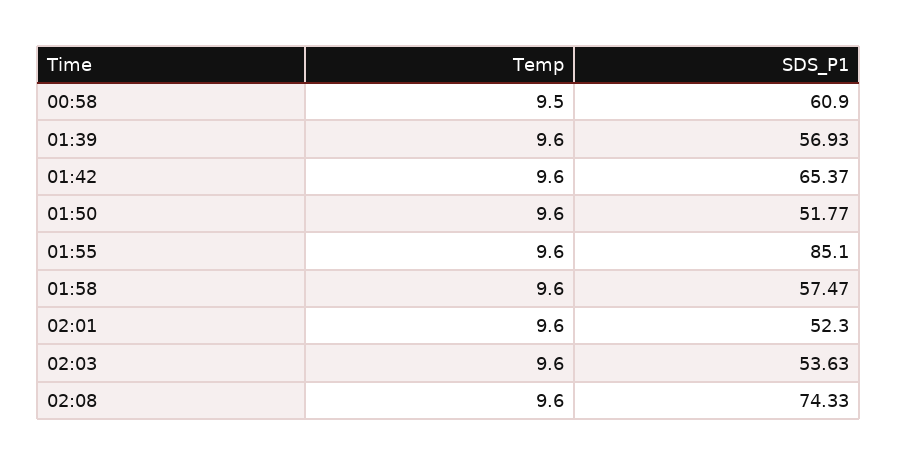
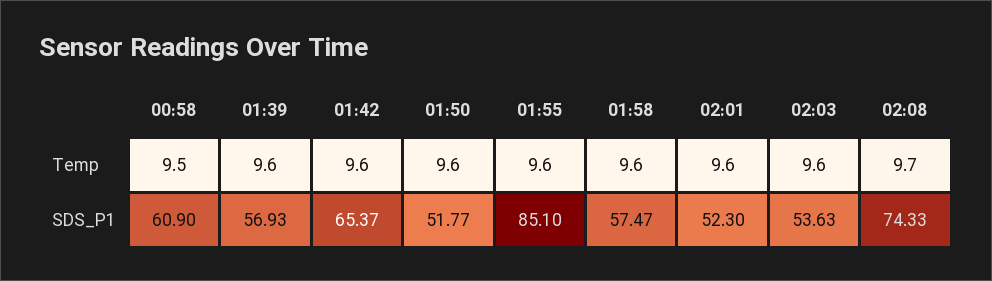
  {
    "Temp": {
      "00:58": 9.5,
      "01:39": 9.6,
      "01:42": 9.6,
      "01:50": 9.6,
      "01:55": 9.6,
      "01:58": 9.6,
      "02:01": 9.6,
      "02:03": 9.6,
-     "02:08": 9.6
+     "02:08": 9.7
    },
    "SDS_P1": {
      "00:58": 60.9,
      "01:39": 56.93,
      "01:42": 65.37,
      "01:50": 51.77,
      "01:55": 85.1,
      "01:58": 57.47,
      "02:01": 52.3,
      "02:03": 53.63,
      "02:08": 74.33
    }
  }

